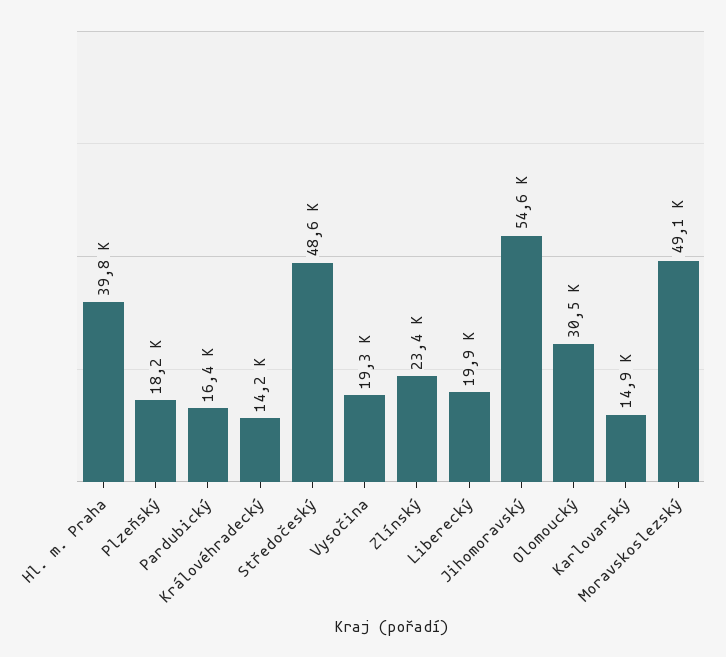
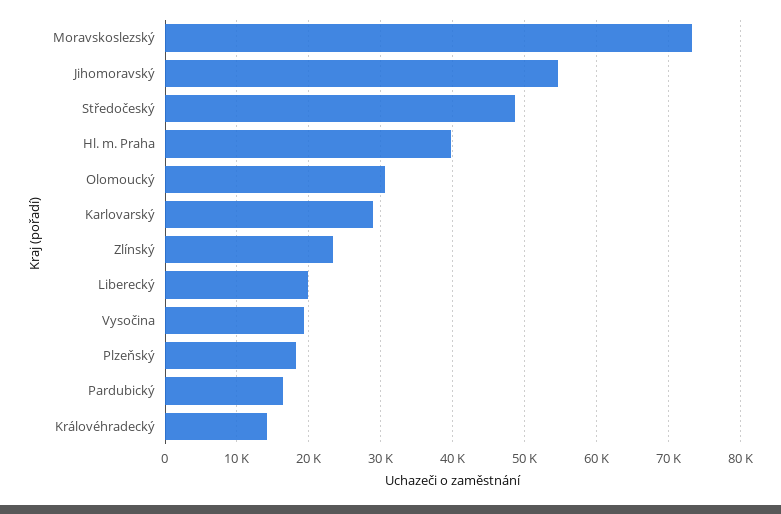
  {
    "Hl. m. Praha": 39800,
    "Plzeňský": 18200,
    "Pardubický": 16400,
    "Královéhradecký": 14200,
    "Středočeský": 48600,
    "Vysočina": 19300,
    "Zlínský": 23400,
    "Liberecký": 19900,
    "Jihomoravský": 54600,
    "Olomoucký": 30500,
-   "Karlovarský": 14900,
+   "Karlovarský": 29000,
-   "Moravskoslezský": 49100
+   "Moravskoslezský": 73000
  }

